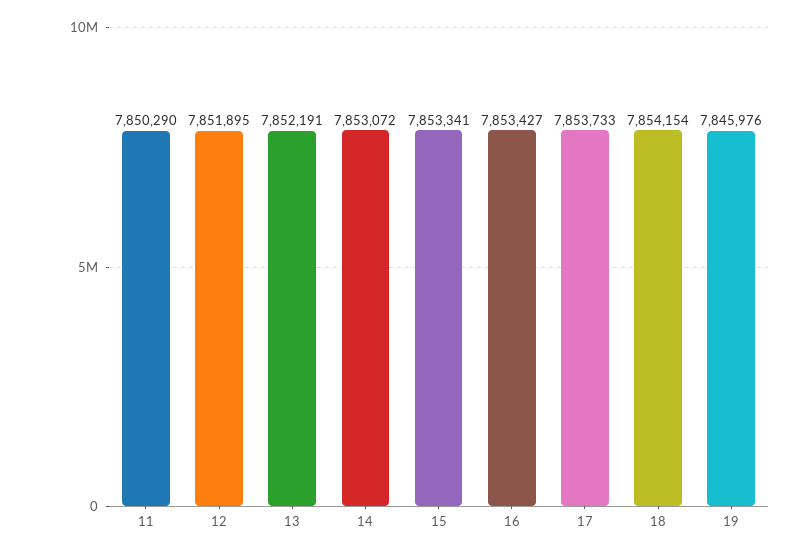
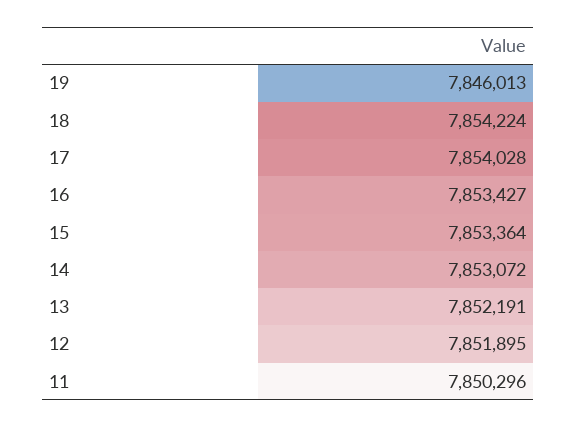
  {
-   "11": 7850290,
+   "11": 7850296,
    "12": 7851895,
    "13": 7852191,
    "14": 7853072,
-   "15": 7853341,
+   "15": 7853364,
    "16": 7853427,
-   "17": 7853733,
+   "17": 7854028,
-   "18": 7854154,
+   "18": 7854224,
-   "19": 7845976
+   "19": 7846013
  }

